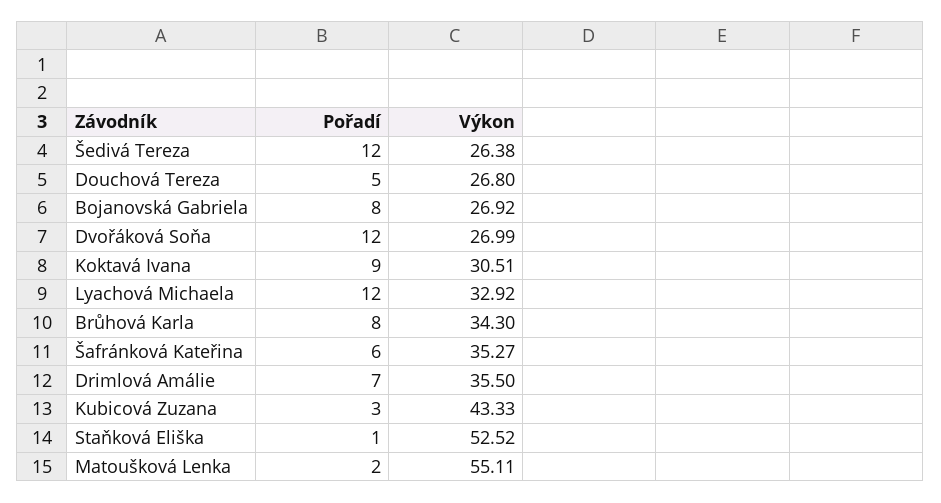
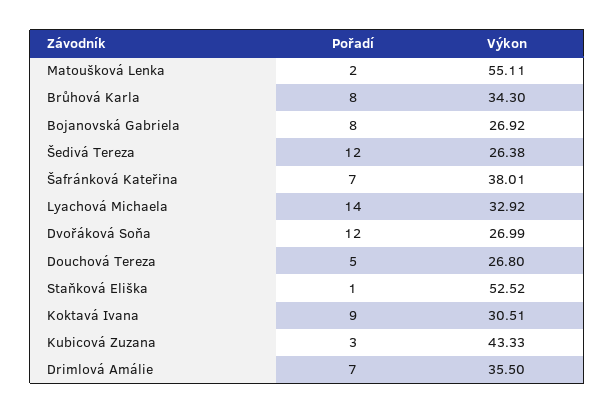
  {
    "Pořadí": {
      "Šedivá Tereza": 12,
      "Douchová Tereza": 5,
      "Bojanovská Gabriela": 8,
      "Dvořáková Soňa": 12,
      "Koktavá Ivana": 9,
-     "Lyachová Michaela": 12,
+     "Lyachová Michaela": 14,
      "Brůhová Karla": 8,
-     "Šafránková Kateřina": 6,
+     "Šafránková Kateřina": 7,
      "Drimlová Amálie": 7,
      "Kubicová Zuzana": 3,
      "Staňková Eliška": 1,
      "Matoušková Lenka": 2
    },
    "Výkon": {
      "Šedivá Tereza": 26.38,
      "Douchová Tereza": 26.8,
      "Bojanovská Gabriela": 26.92,
      "Dvořáková Soňa": 26.99,
      "Koktavá Ivana": 30.51,
      "Lyachová Michaela": 32.92,
      "Brůhová Karla": 34.3,
-     "Šafránková Kateřina": 35.27,
+     "Šafránková Kateřina": 38.01,
      "Drimlová Amálie": 35.5,
      "Kubicová Zuzana": 43.33,
      "Staňková Eliška": 52.52,
      "Matoušková Lenka": 55.11
    }
  }

